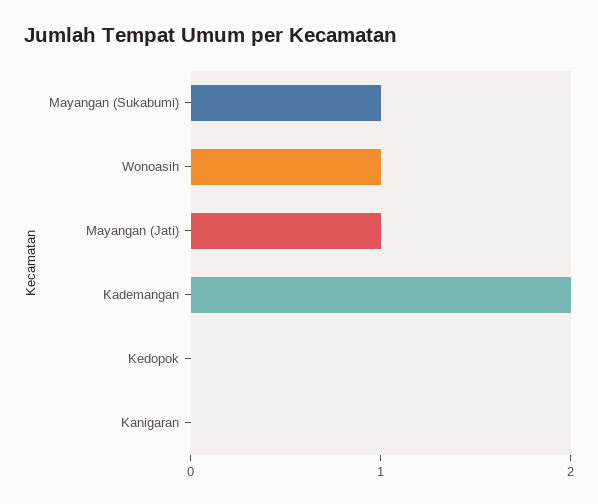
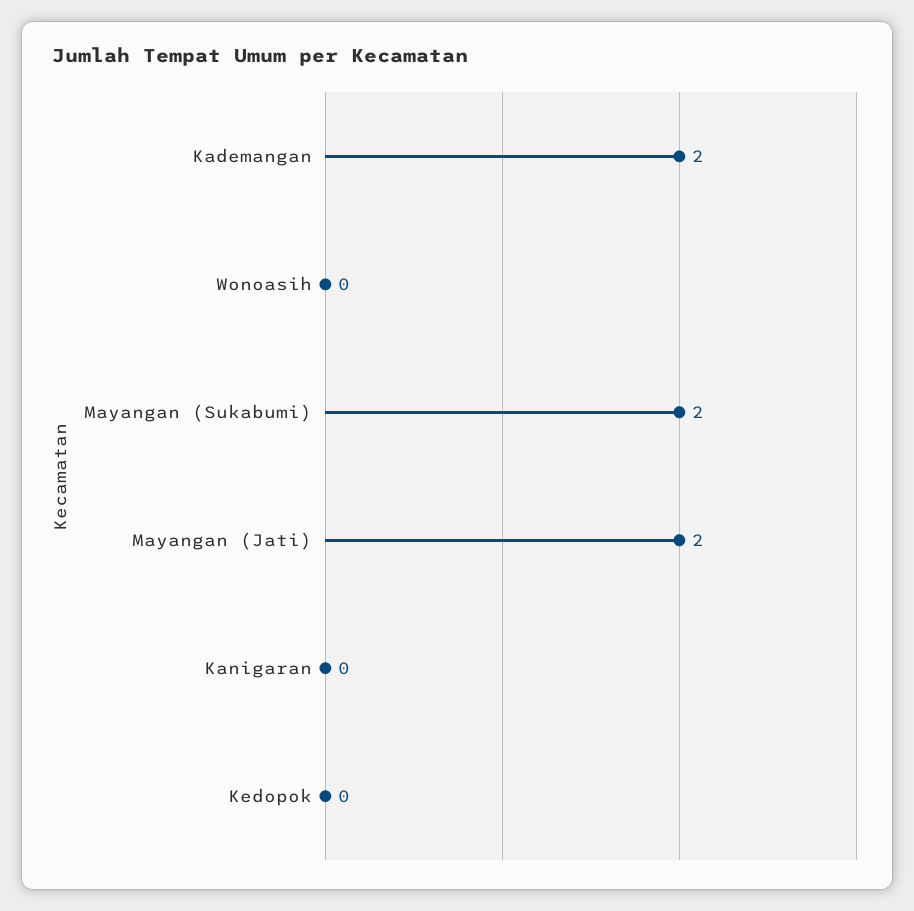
  {
-   "Mayangan (Sukabumi)": 1,
+   "Mayangan (Sukabumi)": 2,
-   "Wonoasih": 1,
+   "Wonoasih": 0,
-   "Mayangan (Jati)": 1,
+   "Mayangan (Jati)": 2,
    "Kademangan": 2,
    "Kedopok": 0,
    "Kanigaran": 0
  }

